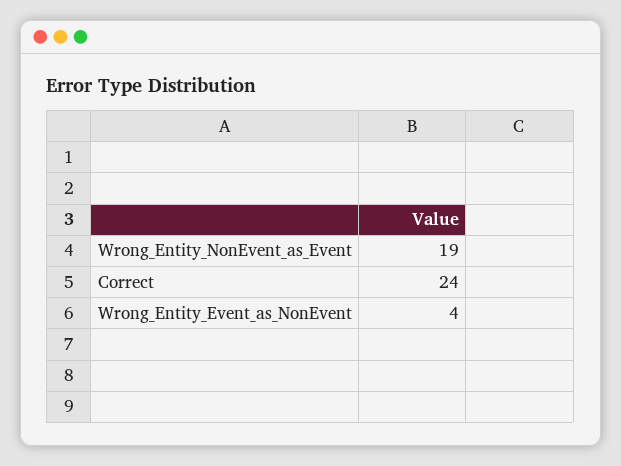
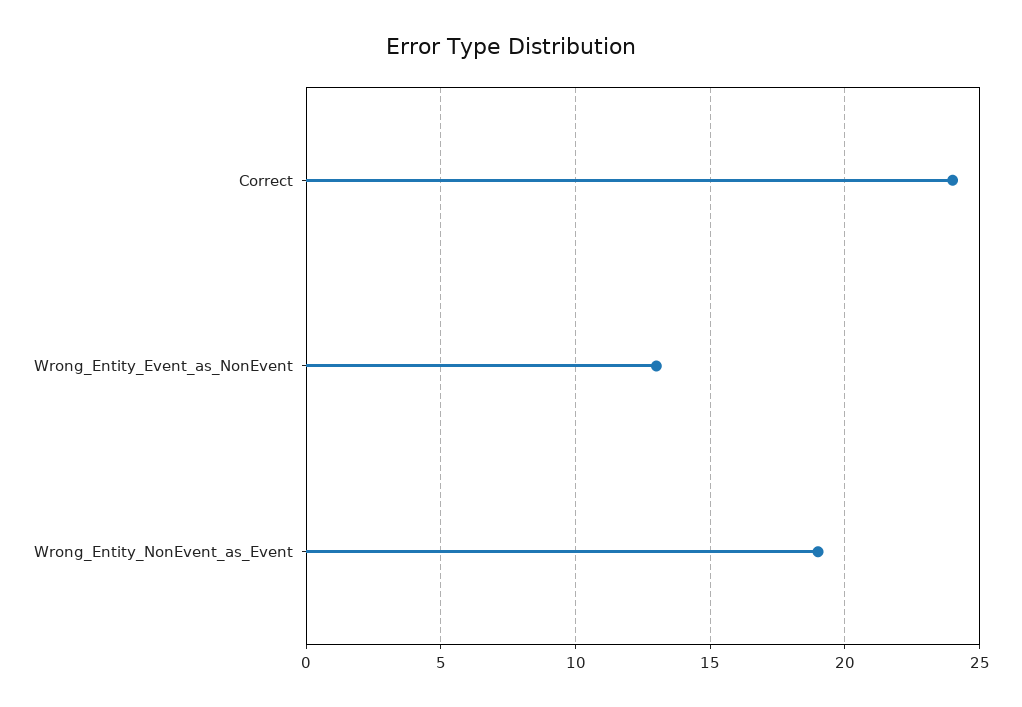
  {
    "Wrong_Entity_NonEvent_as_Event": 19,
    "Correct": 24,
-   "Wrong_Entity_Event_as_NonEvent": 4
+   "Wrong_Entity_Event_as_NonEvent": 13
  }

